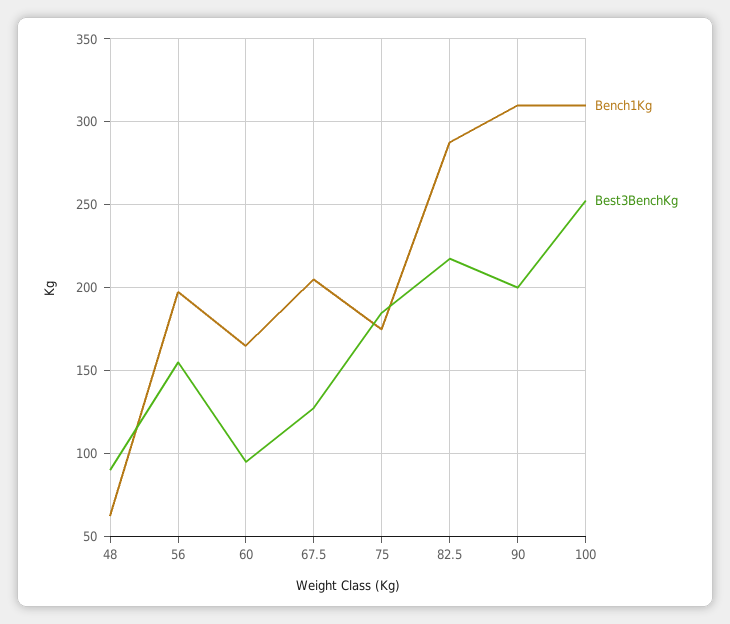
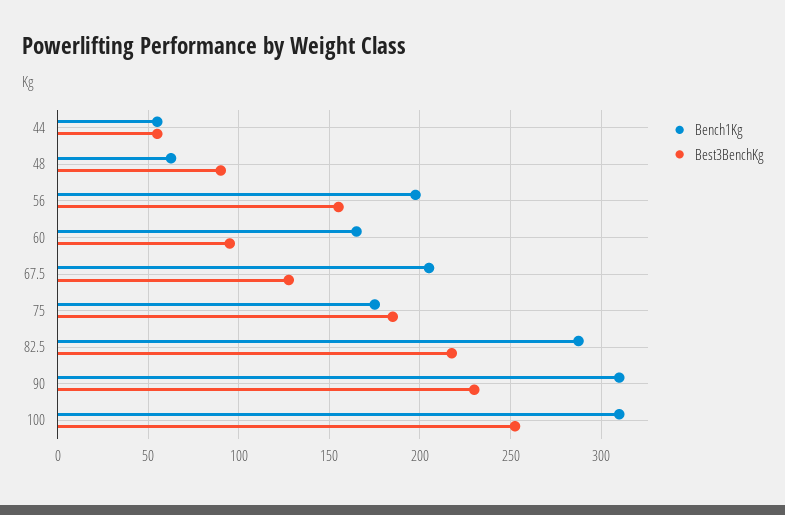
  {
    "Bench1Kg": {
      "48": 65,
      "56": 200,
      "60": 165,
      "67.5": 205,
      "75": 175,
      "82.5": 290,
      "90": 310,
-     "100": 310
+     "100": 310,
+     "44": 55
    },
    "Best3BenchKg": {
      "48": 90,
      "56": 155,
      "60": 95,
      "67.5": 130,
      "75": 185,
      "82.5": 220,
-     "90": 200,
+     "90": 230,
-     "100": 255
+     "100": 255,
+     "44": 55
    }
  }

